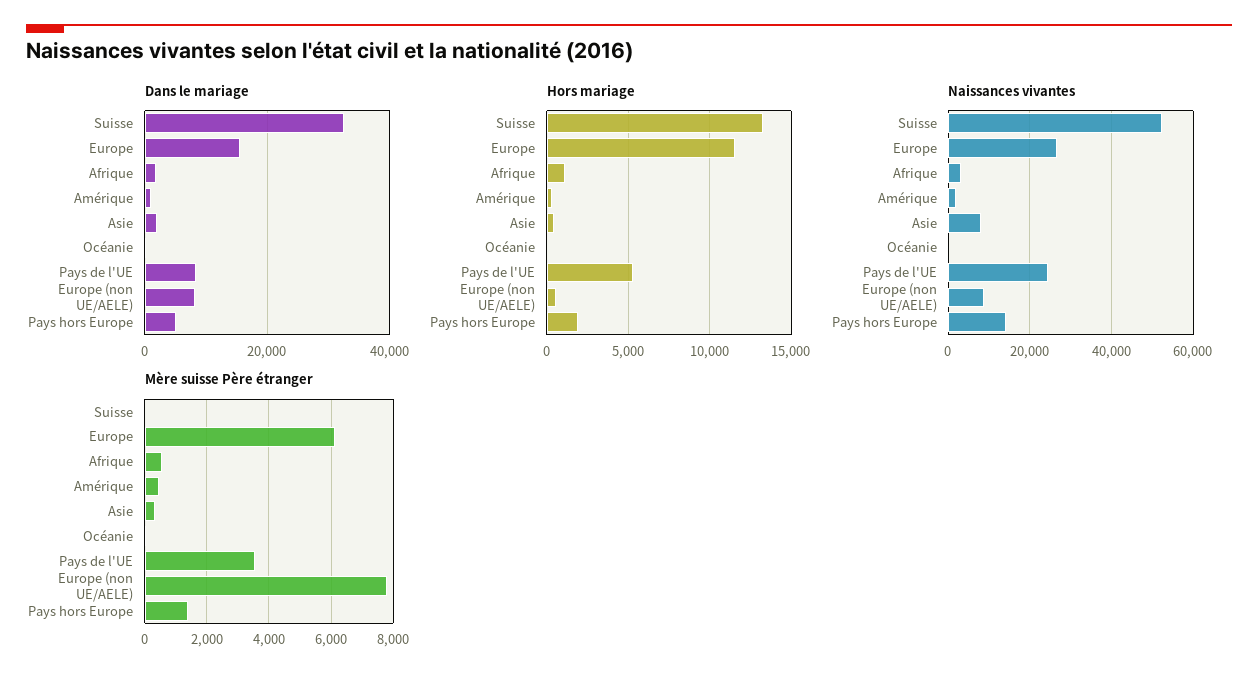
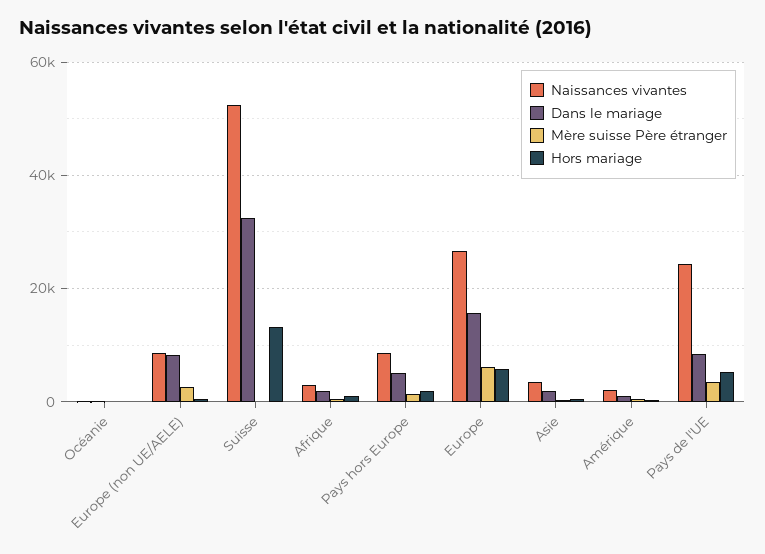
  {
    "Dans le mariage": {
      "Suisse": 32000,
      "Europe": 16000,
      "Afrique": 2000,
      "Amérique": 2000,
      "Asie": 2000,
      "Océanie": 0,
      "Pays de l'UE": 8000,
      "Europe (non UE/AELE)": 8000,
      "Pays hors Europe": 6000
    },
    "Hors mariage": {
      "Suisse": 13000,
-     "Europe": 11500,
+     "Europe": 6000,
      "Afrique": 1000,
      "Amérique": 500,
      "Asie": 500,
      "Océanie": 0,
      "Pays de l'UE": 5500,
      "Europe (non UE/AELE)": 500,
      "Pays hors Europe": 2000
    },
    "Naissances vivantes": {
      "Suisse": 52000,
      "Europe": 26000,
      "Afrique": 2000,
      "Amérique": 2000,
-     "Asie": 8000,
+     "Asie": 4000,
      "Océanie": 0,
      "Pays de l'UE": 24000,
      "Europe (non UE/AELE)": 8000,
-     "Pays hors Europe": 14000
+     "Pays hors Europe": 8000
    },
    "Mère suisse Père étranger": {
      "Suisse": 0,
      "Europe": 6200,
      "Afrique": 600,
      "Amérique": 400,
      "Asie": 400,
      "Océanie": 0,
      "Pays de l'UE": 3600,
-     "Europe (non UE/AELE)": 7800,
+     "Europe (non UE/AELE)": 2000,
      "Pays hors Europe": 1400
    }
  }

